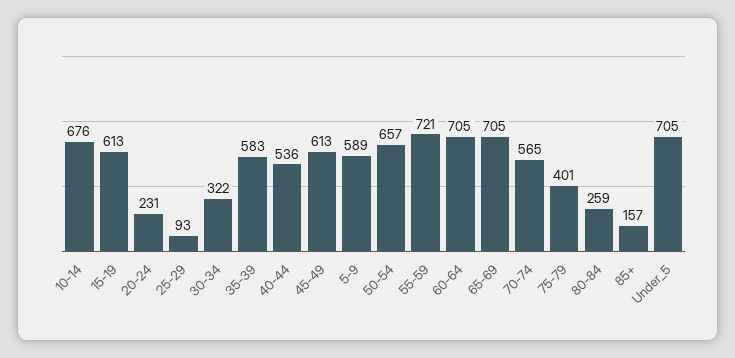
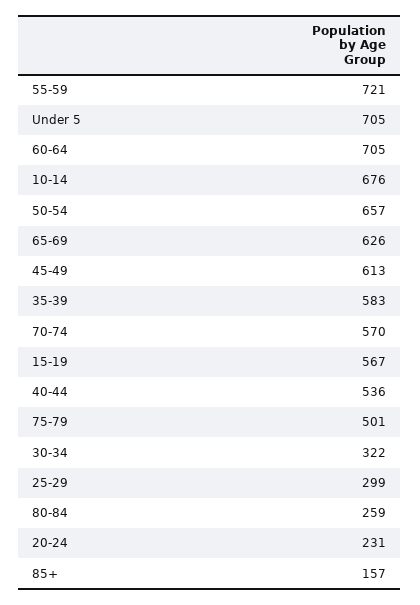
  {
    "10-14": 676,
-   "15-19": 613,
+   "15-19": 567,
    "20-24": 231,
-   "25-29": 93,
+   "25-29": 299,
    "30-34": 322,
    "35-39": 583,
    "40-44": 536,
    "45-49": 613,
-   "5-9": 589,
    "50-54": 657,
    "55-59": 721,
    "60-64": 705,
-   "65-69": 705,
+   "65-69": 626,
-   "70-74": 565,
+   "70-74": 570,
-   "75-79": 401,
+   "75-79": 501,
    "80-84": 259,
    "85+": 157,
    "Under_5": 705
  }

